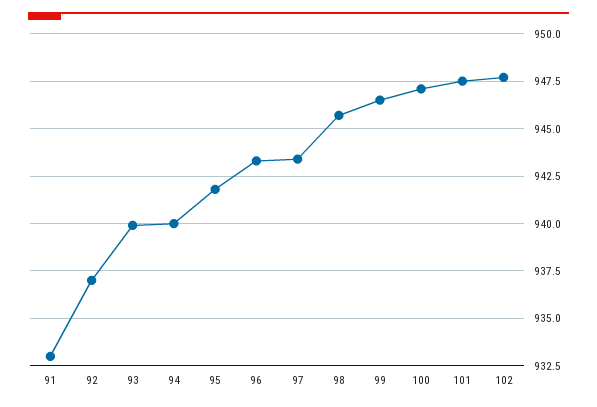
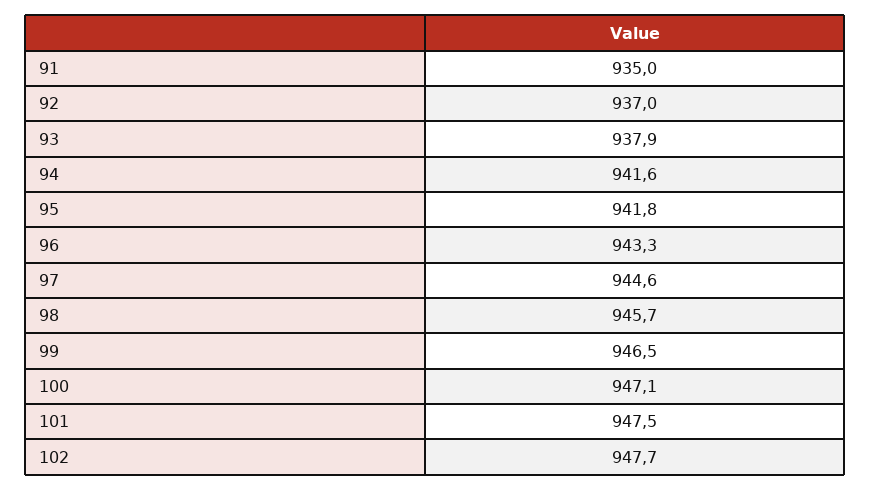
  {
-   "91": 933,
+   "91": 935,
    "92": 937,
-   "93": 940,
+   "93": 937.9,
-   "94": 940,
+   "94": 941.6,
    "95": 941.8,
    "96": 943.3,
-   "97": 943.5,
+   "97": 944.6,
    "98": 945.7,
    "99": 946.5,
    "100": 947.1,
    "101": 947.5,
    "102": 947.7
  }

